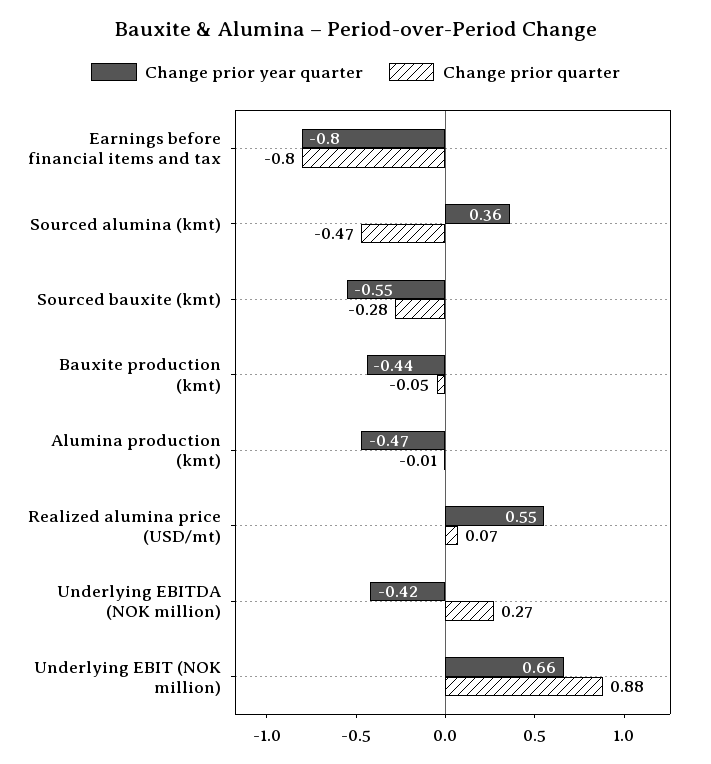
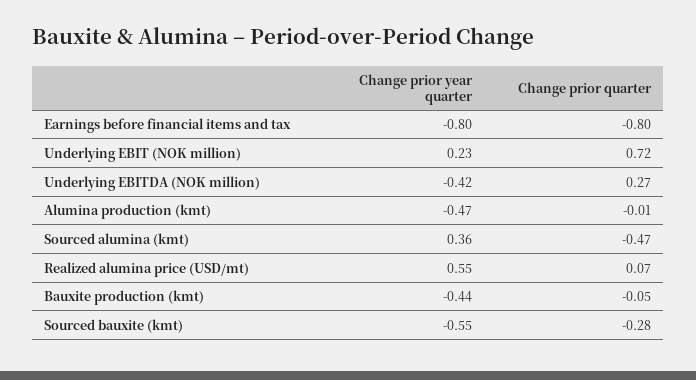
  {
    "Change prior year quarter": {
      "Earnings before financial items and tax": -0.8,
      "Sourced alumina (kmt)": 0.36,
      "Sourced bauxite (kmt)": -0.55,
      "Bauxite production (kmt)": -0.44,
      "Alumina production (kmt)": -0.47,
      "Realized alumina price (USD/mt)": 0.55,
      "Underlying EBITDA (NOK million)": -0.42,
-     "Underlying EBIT (NOK million)": 0.66
+     "Underlying EBIT (NOK million)": 0.23
    },
    "Change prior quarter": {
      "Earnings before financial items and tax": -0.8,
      "Sourced alumina (kmt)": -0.47,
      "Sourced bauxite (kmt)": -0.28,
      "Bauxite production (kmt)": -0.05,
      "Alumina production (kmt)": -0.01,
      "Realized alumina price (USD/mt)": 0.07,
      "Underlying EBITDA (NOK million)": 0.27,
-     "Underlying EBIT (NOK million)": 0.88
+     "Underlying EBIT (NOK million)": 0.72
    }
  }

